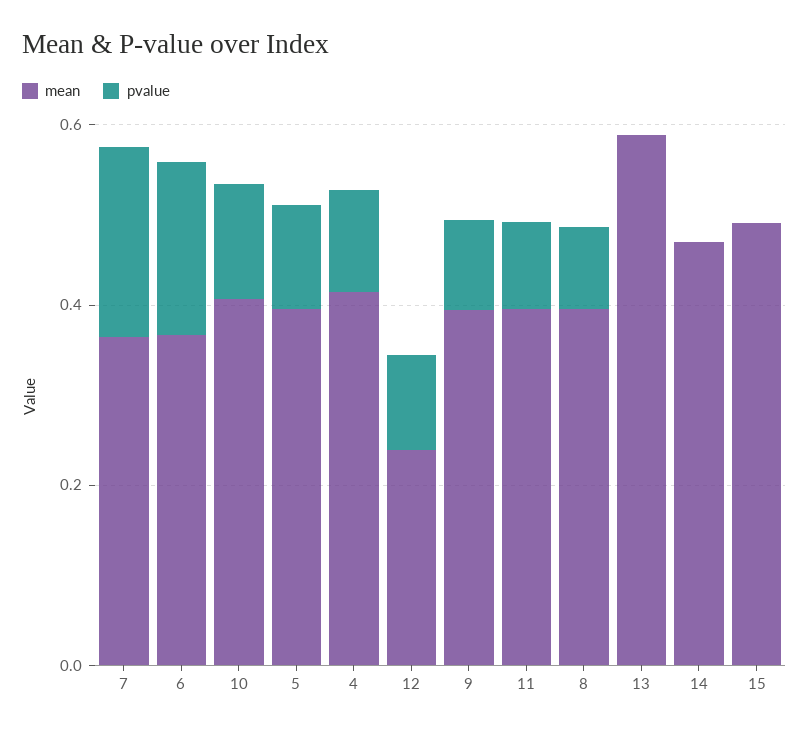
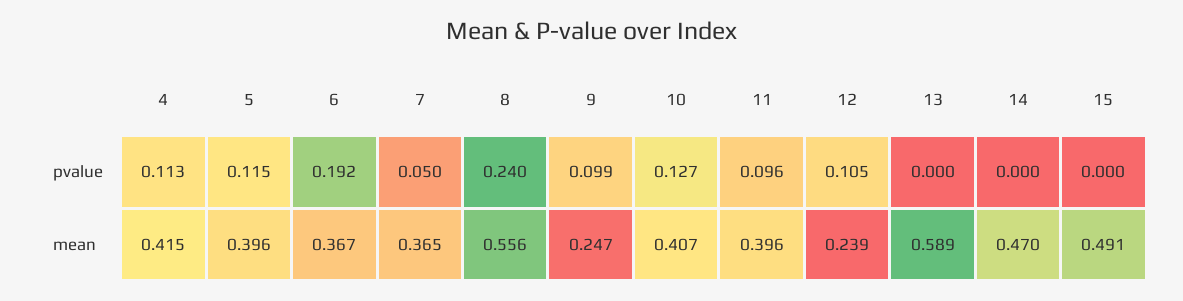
  {
    "mean": {
      "7": 0.365,
      "6": 0.367,
      "10": 0.407,
      "5": 0.396,
      "4": 0.415,
      "12": 0.239,
-     "9": 0.4,
+     "9": 0.247,
      "11": 0.396,
-     "8": 0.4,
+     "8": 0.556,
      "13": 0.589,
      "14": 0.47,
      "15": 0.491
    },
    "pvalue": {
-     "7": 0.2,
+     "7": 0.05,
      "6": 0.192,
      "10": 0.127,
      "5": 0.115,
      "4": 0.113,
      "12": 0.105,
      "9": 0.099,
      "11": 0.096,
-     "8": 0.1,
+     "8": 0.24,
      "13": 0,
      "14": 0,
      "15": 0
    }
  }

